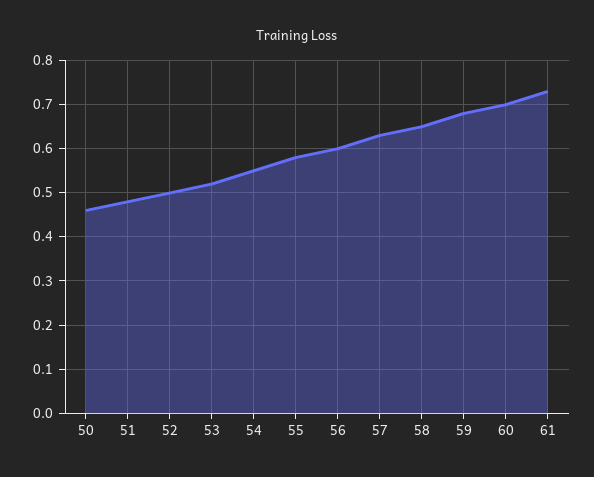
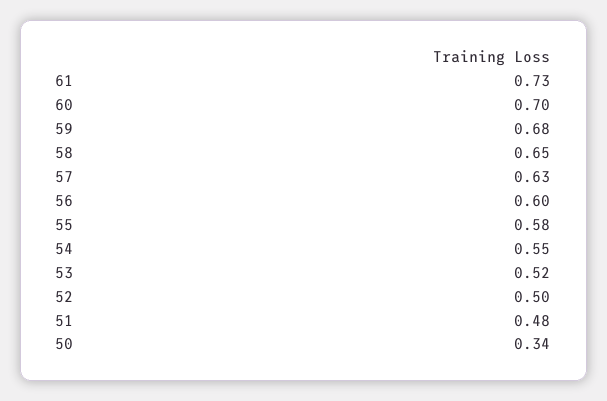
  {
-   "50": 0.45,
+   "50": 0.34,
    "51": 0.48,
    "52": 0.5,
    "53": 0.52,
    "54": 0.55,
    "55": 0.58,
    "56": 0.6,
    "57": 0.63,
    "58": 0.65,
    "59": 0.68,
    "60": 0.7,
    "61": 0.73
  }

